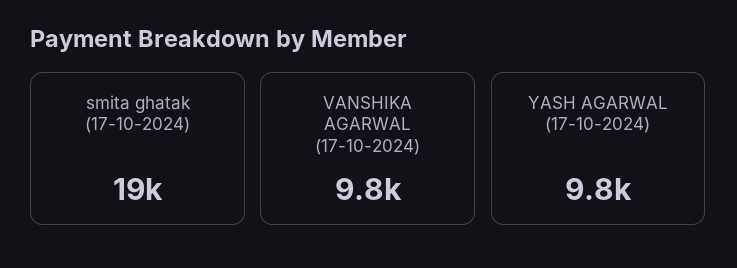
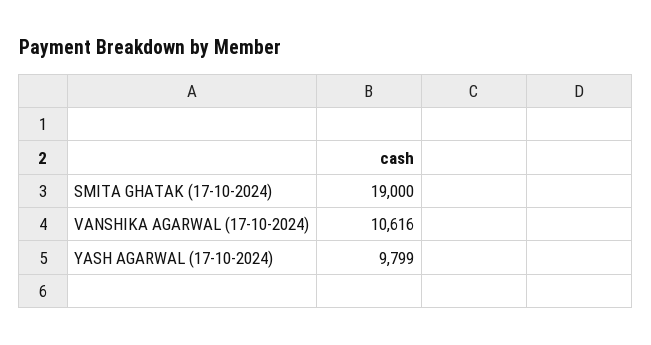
  {
    "smita ghatak (17-10-2024)": 19000,
-   "VANSHIKA AGARWAL (17-10-2024)": 9800,
+   "VANSHIKA AGARWAL (17-10-2024)": 10616,
    "YASH AGARWAL (17-10-2024)": 9799
  }

